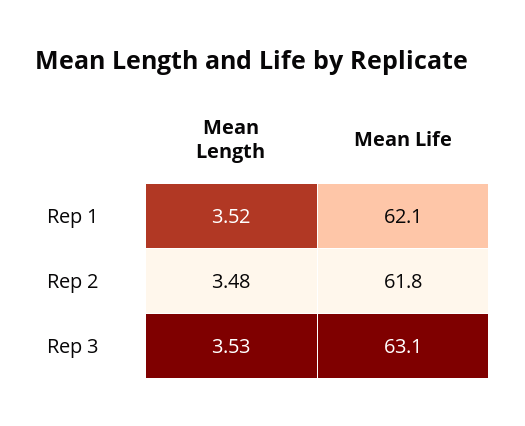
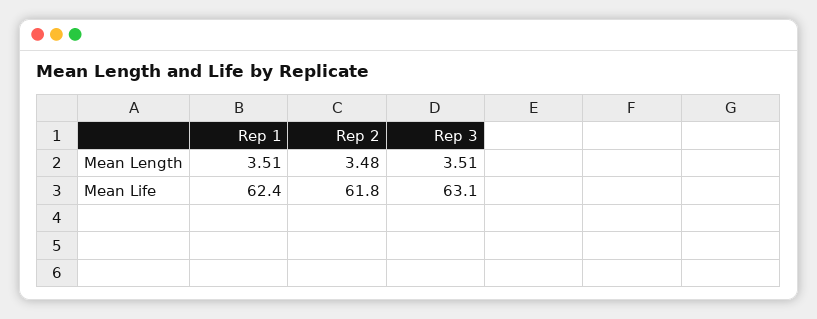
  {
    "Mean Length": {
-     "Rep 1": 3.52,
+     "Rep 1": 3.51,
      "Rep 2": 3.48,
-     "Rep 3": 3.53
+     "Rep 3": 3.51
    },
    "Mean Life": {
-     "Rep 1": 62.1,
+     "Rep 1": 62.4,
      "Rep 2": 61.8,
      "Rep 3": 63.1
    }
  }

